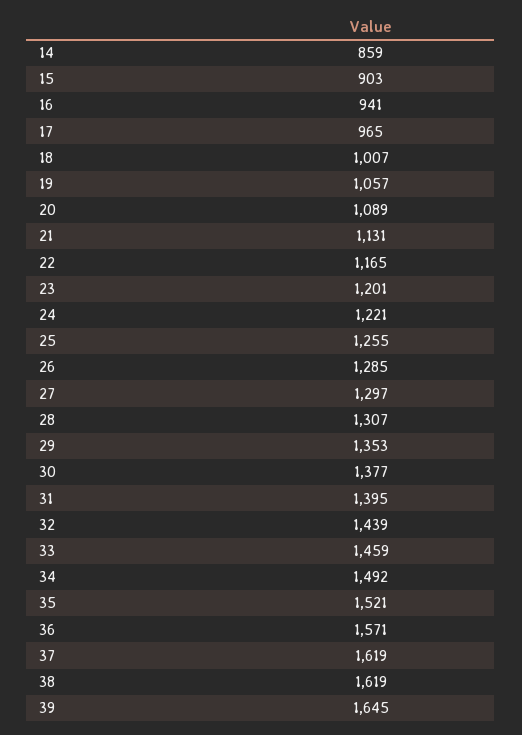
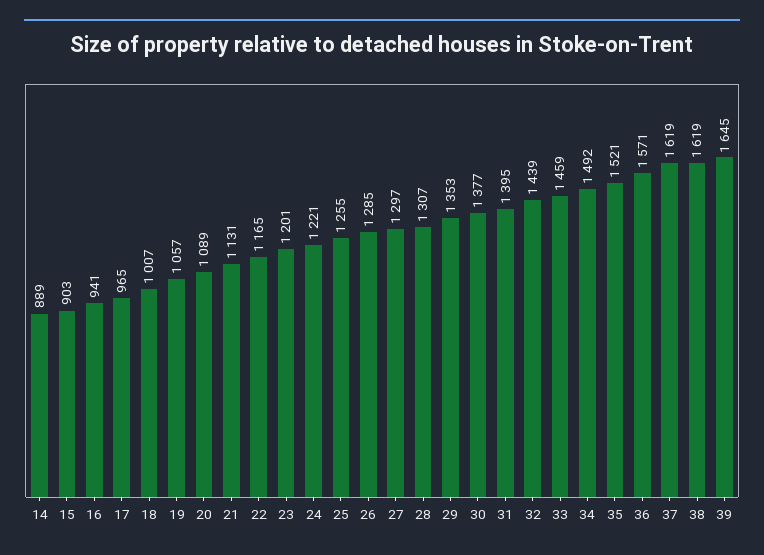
  {
-   "14": 859,
+   "14": 889,
    "15": 903,
    "16": 941,
    "17": 965,
    "18": 1007,
    "19": 1057,
    "20": 1089,
    "21": 1131,
    "22": 1165,
    "23": 1201,
    "24": 1221,
    "25": 1255,
    "26": 1285,
    "27": 1297,
    "28": 1307,
    "29": 1353,
    "30": 1377,
    "31": 1395,
    "32": 1439,
    "33": 1459,
    "34": 1492,
    "35": 1521,
    "36": 1571,
    "37": 1619,
    "38": 1619,
    "39": 1645
  }

